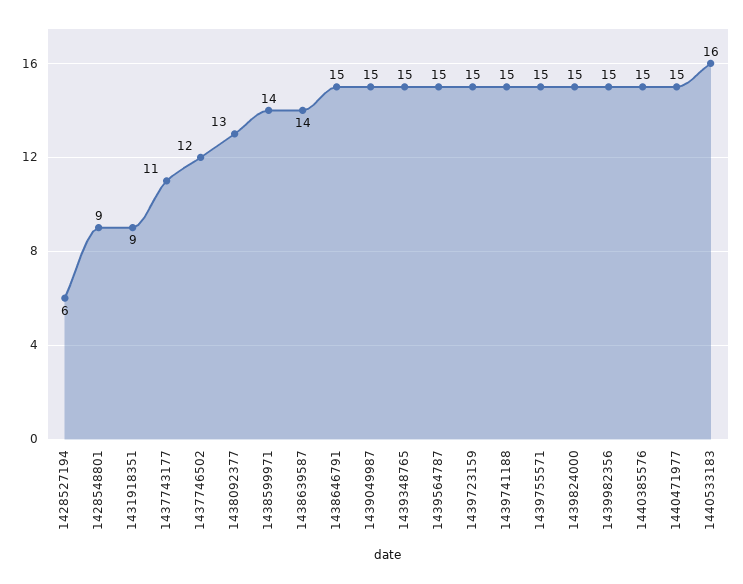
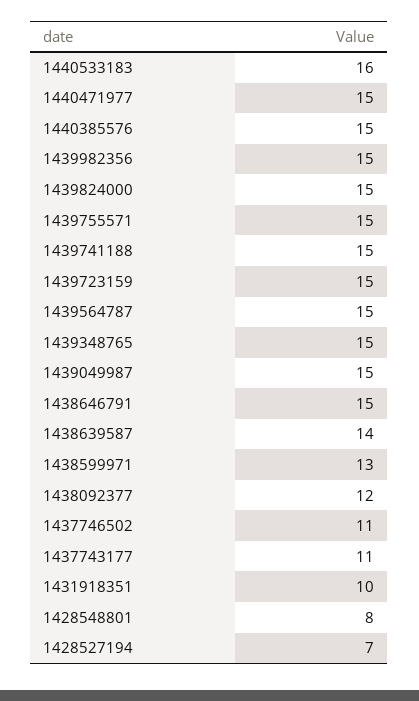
  {
-   "1428527194": 6,
+   "1428527194": 7,
-   "1428548801": 9,
+   "1428548801": 8,
-   "1431918351": 9,
+   "1431918351": 10,
    "1437743177": 11,
-   "1437746502": 12,
+   "1437746502": 11,
-   "1438092377": 13,
+   "1438092377": 12,
-   "1438599971": 14,
+   "1438599971": 13,
    "1438639587": 14,
    "1438646791": 15,
    "1439049987": 15,
    "1439348765": 15,
    "1439564787": 15,
    "1439723159": 15,
    "1439741188": 15,
    "1439755571": 15,
    "1439824000": 15,
    "1439982356": 15,
    "1440385576": 15,
    "1440471977": 15,
    "1440533183": 16
  }

